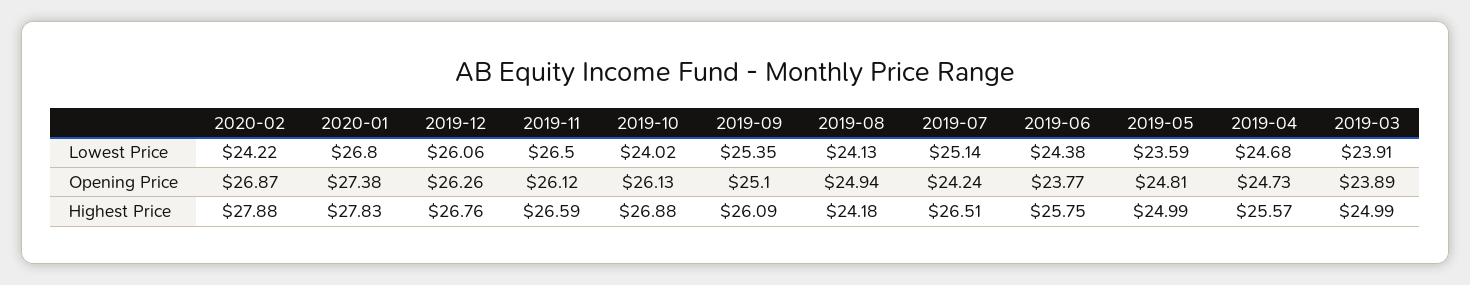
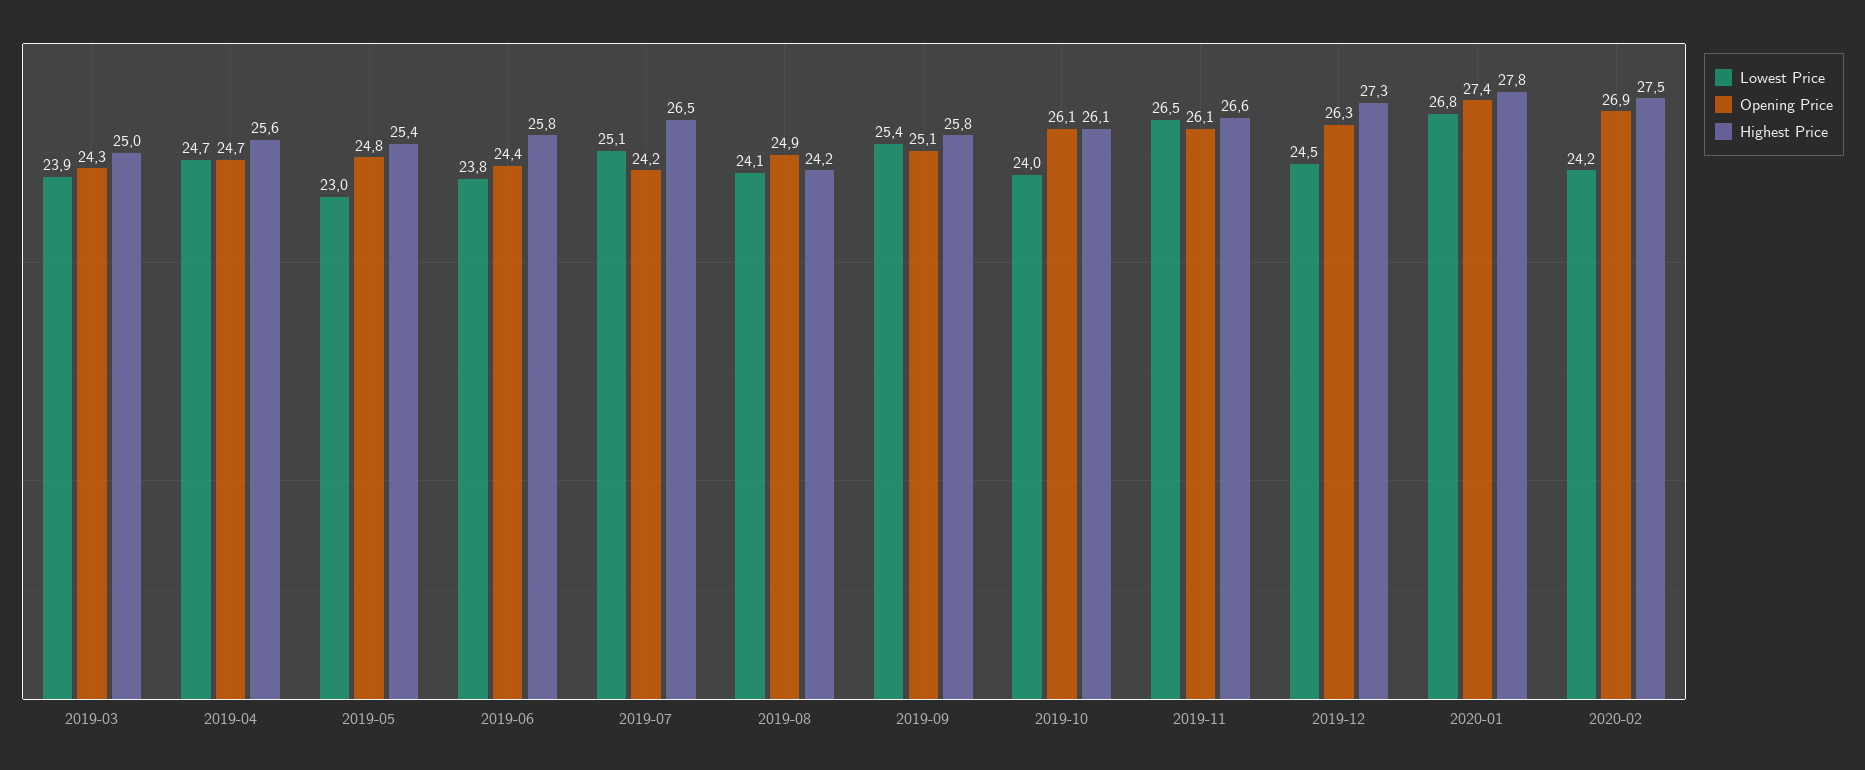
  {
    "Lowest Price": {
      "2020-02": 24.22,
      "2020-01": 26.8,
-     "2019-12": 26.06,
+     "2019-12": 24.5,
      "2019-11": 26.5,
      "2019-10": 24.02,
      "2019-09": 25.35,
      "2019-08": 24.13,
      "2019-07": 25.14,
-     "2019-06": 24.38,
+     "2019-06": 23.8,
-     "2019-05": 23.59,
+     "2019-05": 23,
      "2019-04": 24.68,
      "2019-03": 23.91
    },
    "Opening Price": {
      "2020-02": 26.87,
      "2020-01": 27.38,
      "2019-12": 26.26,
      "2019-11": 26.12,
      "2019-10": 26.13,
      "2019-09": 25.1,
      "2019-08": 24.94,
      "2019-07": 24.24,
-     "2019-06": 23.77,
+     "2019-06": 24.4,
      "2019-05": 24.81,
      "2019-04": 24.73,
-     "2019-03": 23.89
+     "2019-03": 24.3
    },
    "Highest Price": {
-     "2020-02": 27.88,
+     "2020-02": 27.5,
      "2020-01": 27.83,
-     "2019-12": 26.76,
+     "2019-12": 27.3,
      "2019-11": 26.59,
-     "2019-10": 26.88,
+     "2019-10": 26.1,
-     "2019-09": 26.09,
+     "2019-09": 25.8,
      "2019-08": 24.18,
      "2019-07": 26.51,
      "2019-06": 25.75,
-     "2019-05": 24.99,
+     "2019-05": 25.4,
      "2019-04": 25.57,
      "2019-03": 24.99
    }
  }

